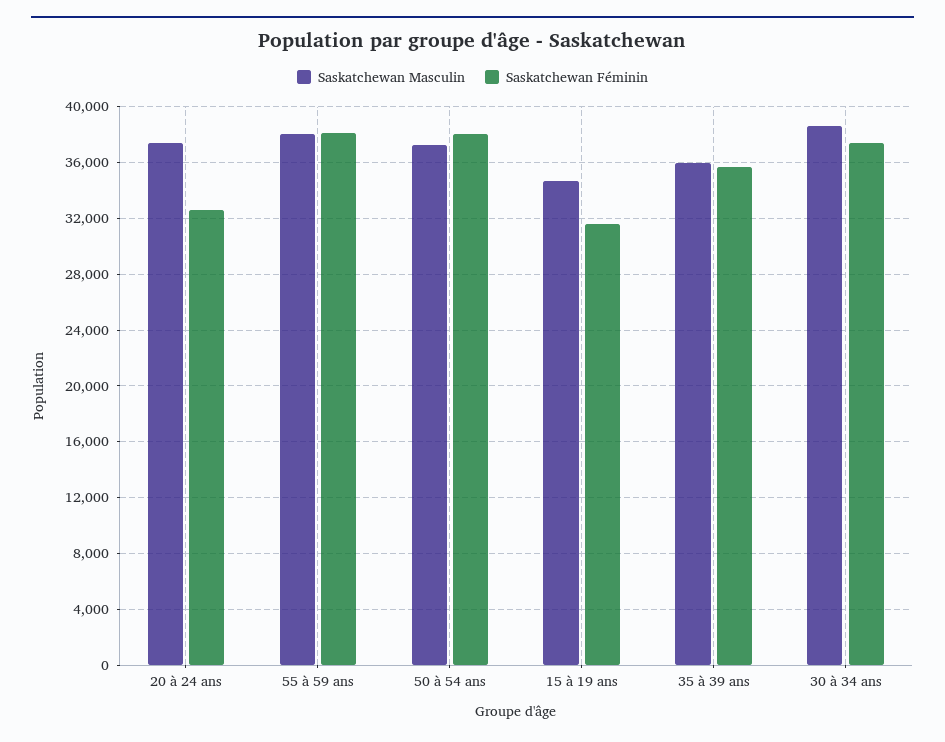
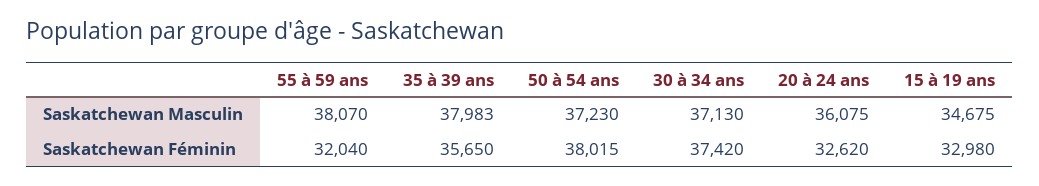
  {
    "Saskatchewan Masculin": {
-     "20 à 24 ans": 37500,
+     "20 à 24 ans": 36075,
      "55 à 59 ans": 38070,
      "50 à 54 ans": 37230,
      "15 à 19 ans": 34675,
-     "35 à 39 ans": 36000,
+     "35 à 39 ans": 37983,
-     "30 à 34 ans": 38500
+     "30 à 34 ans": 37130
    },
    "Saskatchewan Féminin": {
      "20 à 24 ans": 32620,
-     "55 à 59 ans": 38000,
+     "55 à 59 ans": 32040,
      "50 à 54 ans": 38015,
-     "15 à 19 ans": 31500,
+     "15 à 19 ans": 32980,
      "35 à 39 ans": 35650,
      "30 à 34 ans": 37420
    }
  }

